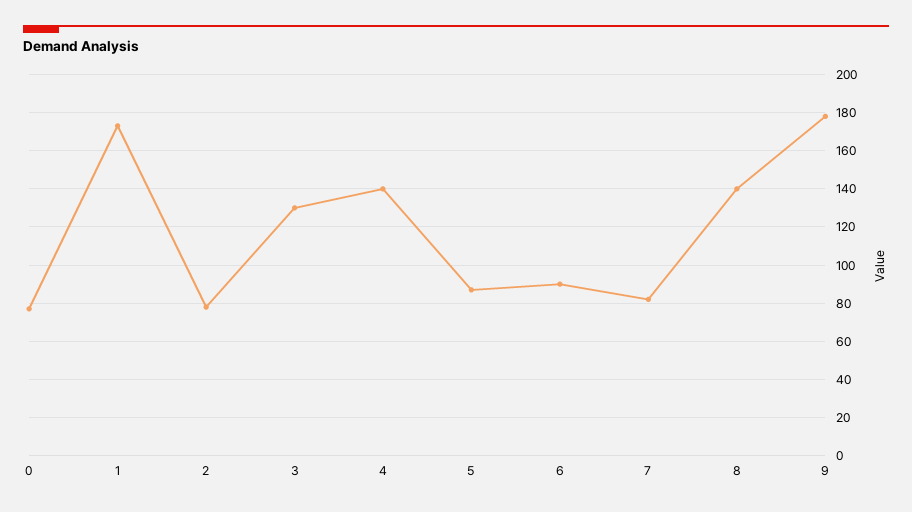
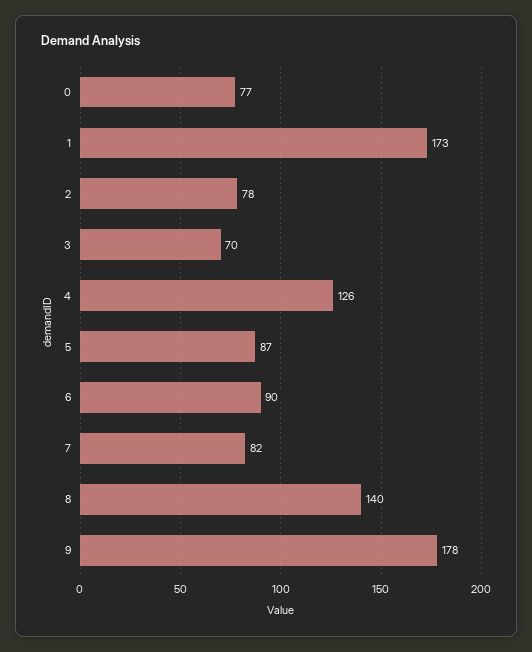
  {
    "0": 77,
    "1": 173,
    "2": 78,
-   "3": 130,
+   "3": 70,
-   "4": 140,
+   "4": 126,
    "5": 87,
    "6": 90,
    "7": 82,
    "8": 140,
    "9": 178
  }

